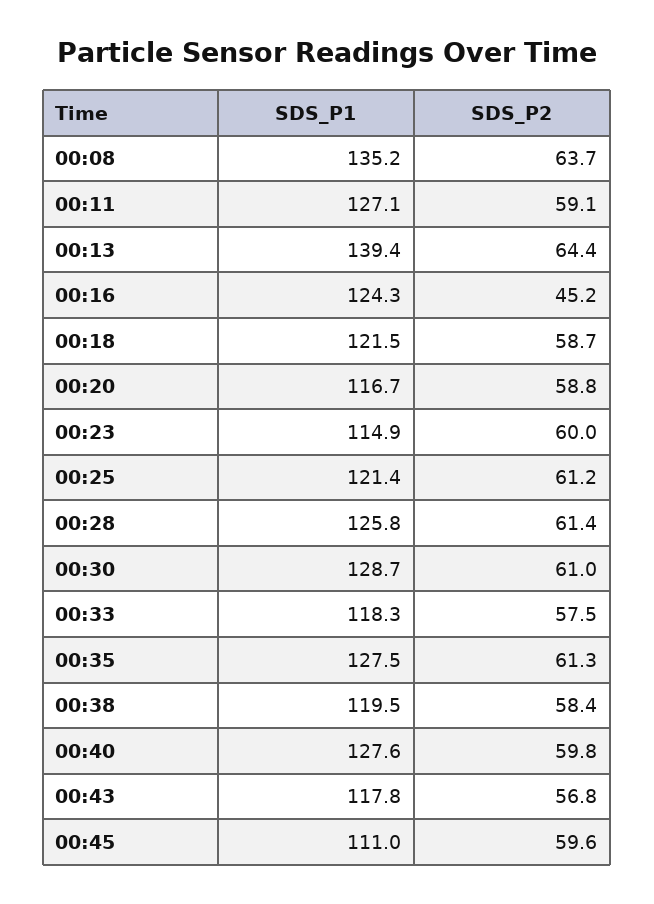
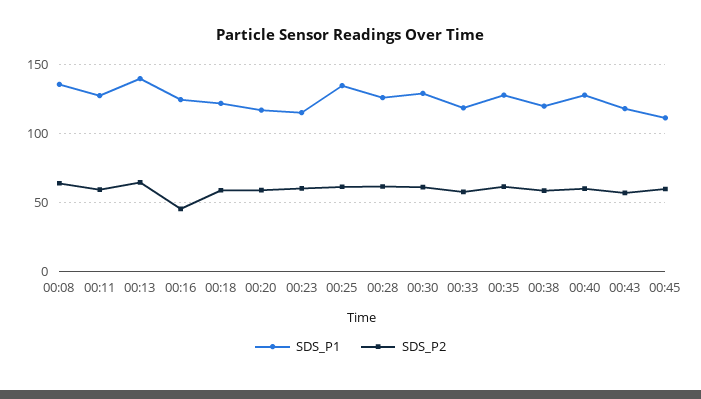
  {
    "SDS_P1": {
      "00:08": 135.2,
      "00:11": 127.1,
      "00:13": 139.4,
      "00:16": 124.3,
      "00:18": 121.5,
      "00:20": 116.7,
      "00:23": 114.9,
-     "00:25": 121.4,
+     "00:25": 135,
      "00:28": 125.8,
      "00:30": 128.7,
      "00:33": 118.3,
      "00:35": 127.5,
      "00:38": 119.5,
      "00:40": 127.6,
      "00:43": 117.8,
      "00:45": 111
    },
    "SDS_P2": {
      "00:08": 63.7,
      "00:11": 59.1,
      "00:13": 64.4,
      "00:16": 45.2,
      "00:18": 58.7,
      "00:20": 58.8,
      "00:23": 60,
      "00:25": 61.2,
      "00:28": 61.4,
      "00:30": 61,
      "00:33": 57.5,
      "00:35": 61.3,
      "00:38": 58.4,
      "00:40": 59.8,
      "00:43": 56.8,
      "00:45": 59.6
    }
  }

